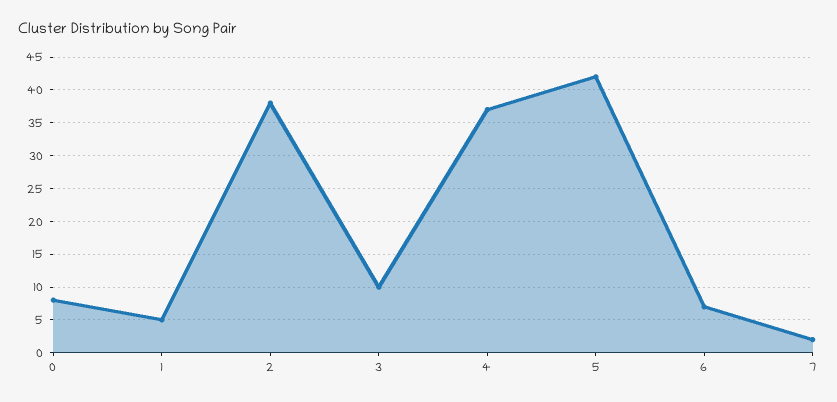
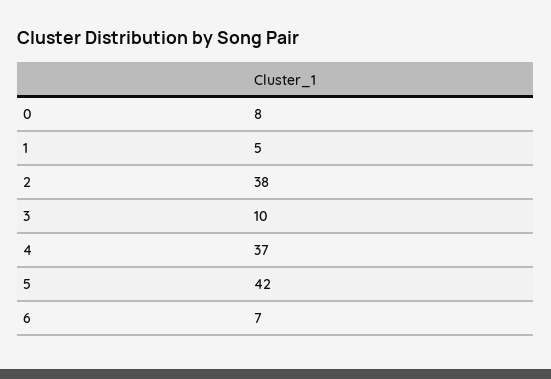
  {
    "0": 8,
    "1": 5,
    "2": 38,
    "3": 10,
    "4": 37,
    "5": 42,
-   "6": 7,
+   "6": 7
-   "7": 2
  }

